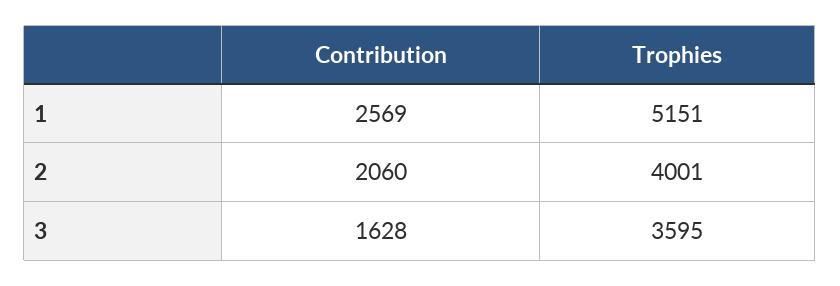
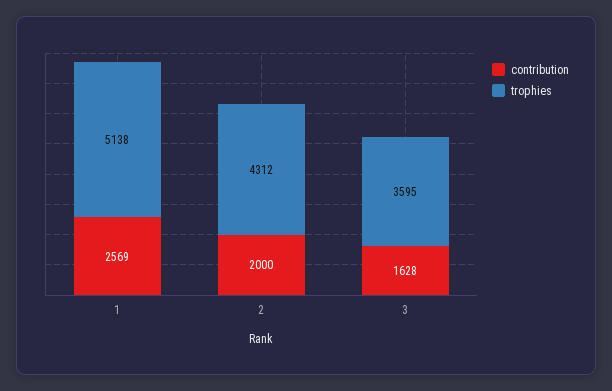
  {
    "Contribution": {
      "1": 2569,
-     "2": 2060,
+     "2": 2000,
      "3": 1628
    },
    "Trophies": {
-     "1": 5151,
+     "1": 5138,
-     "2": 4001,
+     "2": 4312,
      "3": 3595
    }
  }

